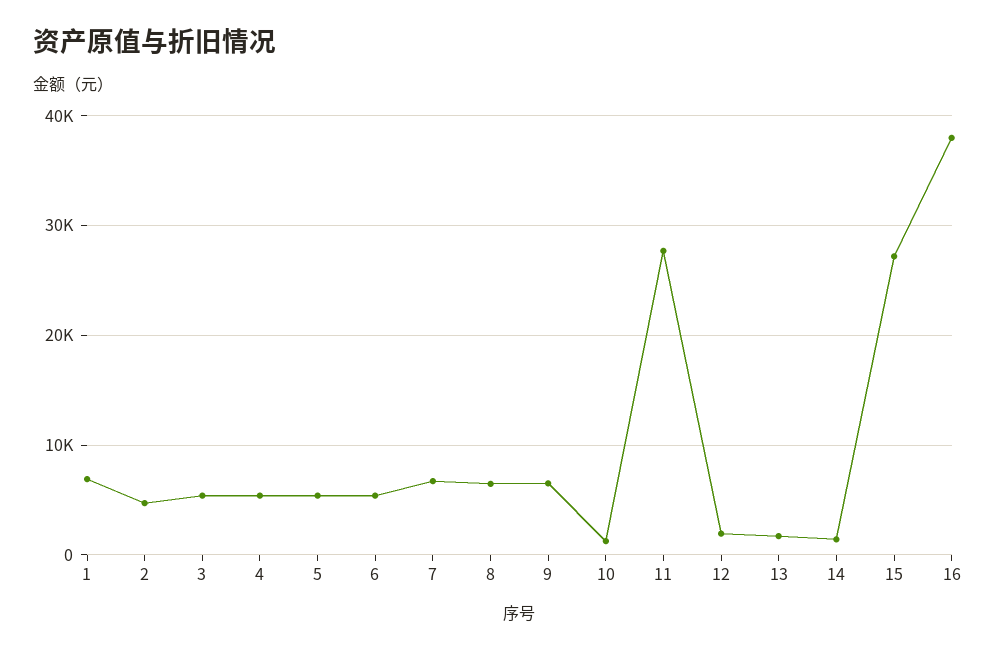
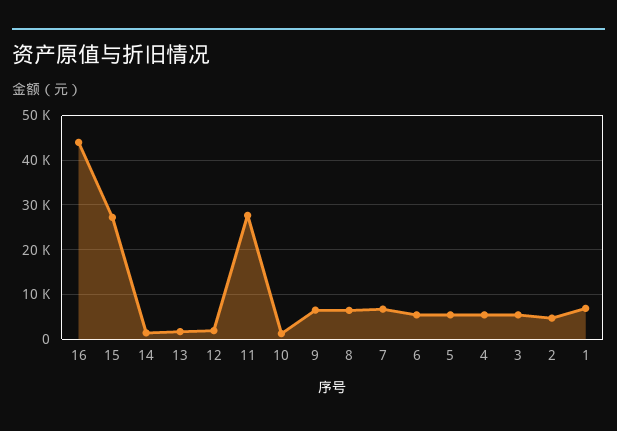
  {
    "1": 7000,
    "2": 5000,
    "3": 5000,
    "4": 5000,
    "5": 5000,
    "6": 5000,
    "7": 7000,
    "8": 6000,
    "9": 6000,
    "10": 1000,
    "11": 28000,
    "12": 2000,
    "13": 2000,
    "14": 1000,
    "15": 27000,
-   "16": 38000
+   "16": 44000
  }

